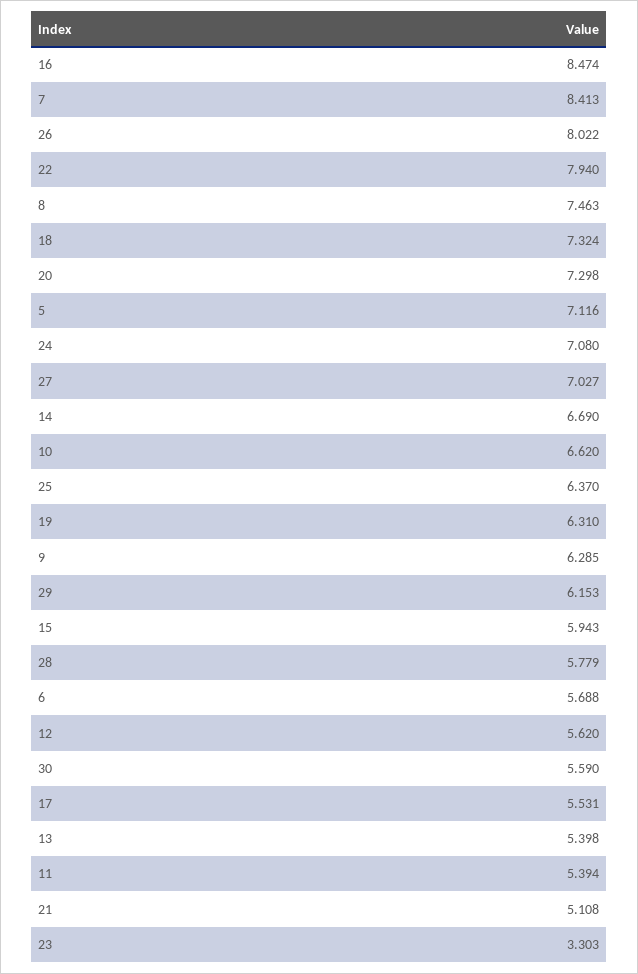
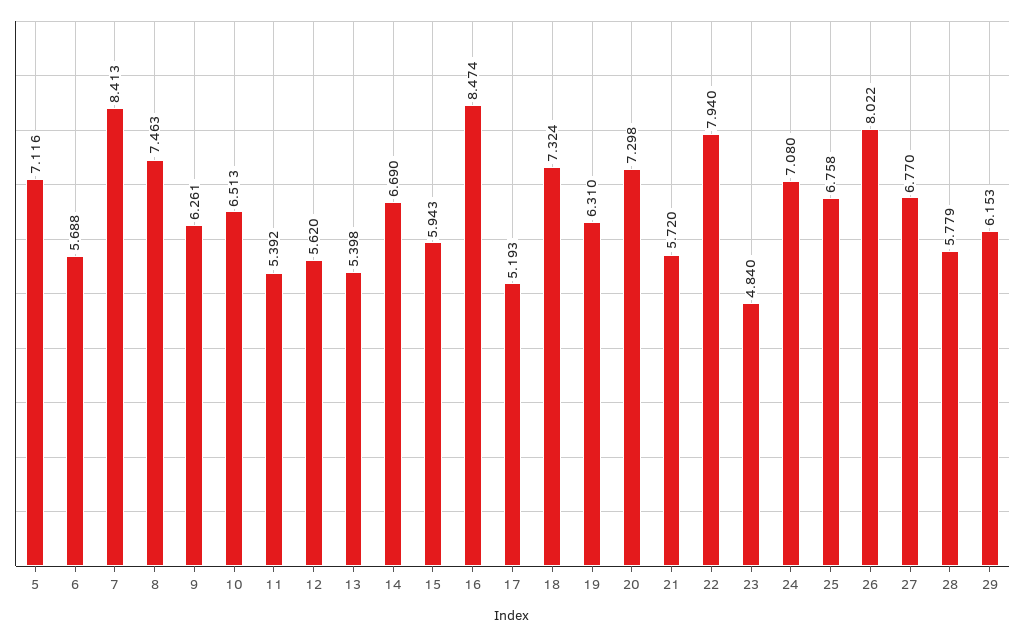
  {
    "16": 8.474,
    "7": 8.413,
    "26": 8.022,
    "22": 7.94,
    "8": 7.463,
    "18": 7.324,
    "20": 7.298,
    "5": 7.116,
    "24": 7.08,
-   "27": 7.027,
+   "27": 6.77,
    "14": 6.69,
-   "10": 6.62,
+   "10": 6.513,
-   "25": 6.37,
+   "25": 6.758,
    "19": 6.31,
-   "9": 6.285,
+   "9": 6.261,
    "29": 6.153,
    "15": 5.943,
    "28": 5.779,
    "6": 5.688,
    "12": 5.62,
-   "30": 5.59,
-   "17": 5.531,
+   "17": 5.193,
    "13": 5.398,
-   "11": 5.394,
+   "11": 5.392,
-   "21": 5.108,
+   "21": 5.72,
-   "23": 3.303
+   "23": 4.84
  }

